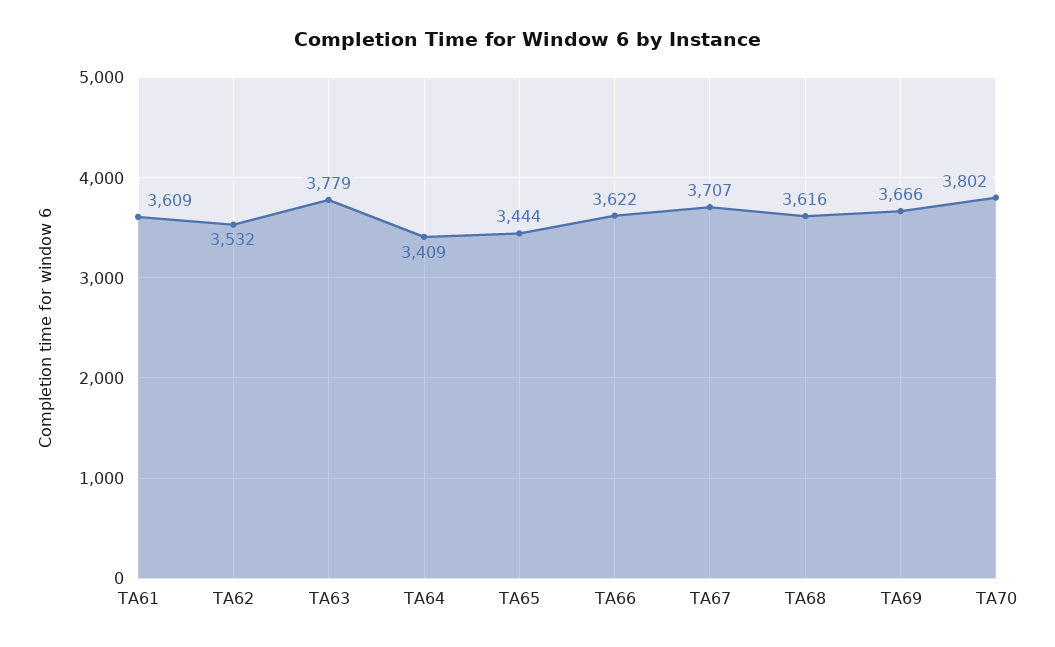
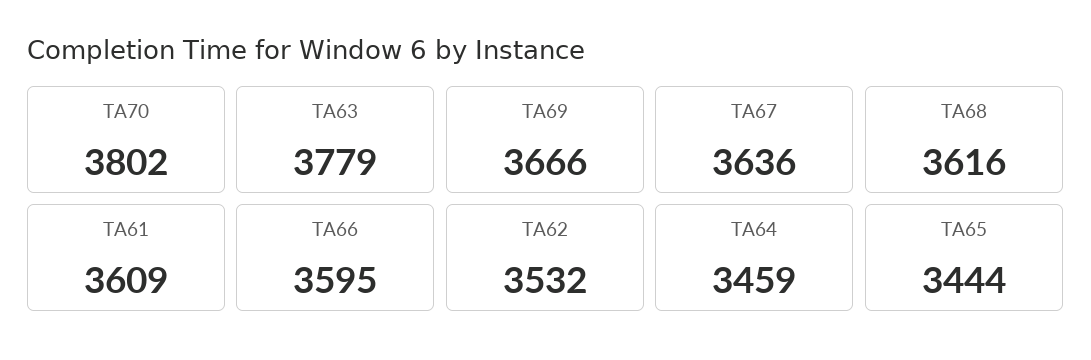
  {
    "TA61": 3609,
    "TA62": 3532,
    "TA63": 3779,
-   "TA64": 3409,
+   "TA64": 3459,
    "TA65": 3444,
-   "TA66": 3622,
+   "TA66": 3595,
-   "TA67": 3707,
+   "TA67": 3636,
    "TA68": 3616,
    "TA69": 3666,
    "TA70": 3802
  }

